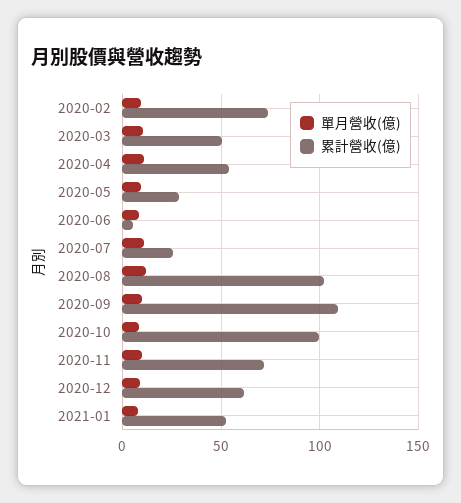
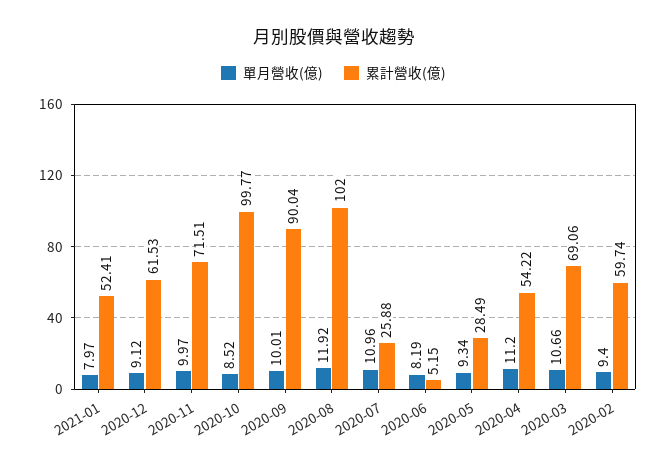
  {
    "單月營收(億)": {
      "2020-02": 9.4,
      "2020-03": 10.66,
      "2020-04": 11.2,
      "2020-05": 9.34,
      "2020-06": 8.19,
      "2020-07": 10.96,
      "2020-08": 11.92,
      "2020-09": 10.01,
      "2020-10": 8.52,
      "2020-11": 9.97,
      "2020-12": 9.12,
      "2021-01": 7.97
    },
    "累計營收(億)": {
-     "2020-02": 75,
+     "2020-02": 59.74,
-     "2020-03": 50,
+     "2020-03": 69.06,
      "2020-04": 54.22,
      "2020-05": 28.49,
      "2020-06": 5.15,
      "2020-07": 25.88,
      "2020-08": 102,
-     "2020-09": 110,
+     "2020-09": 90.04,
      "2020-10": 99.77,
      "2020-11": 71.51,
      "2020-12": 61.53,
      "2021-01": 52.41
    }
  }

